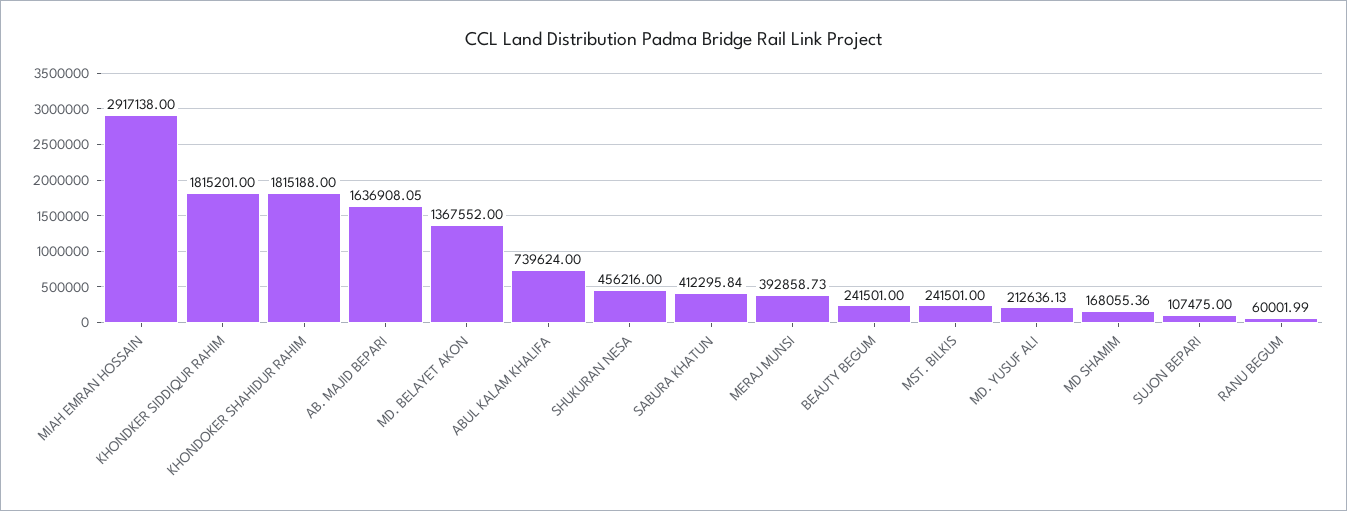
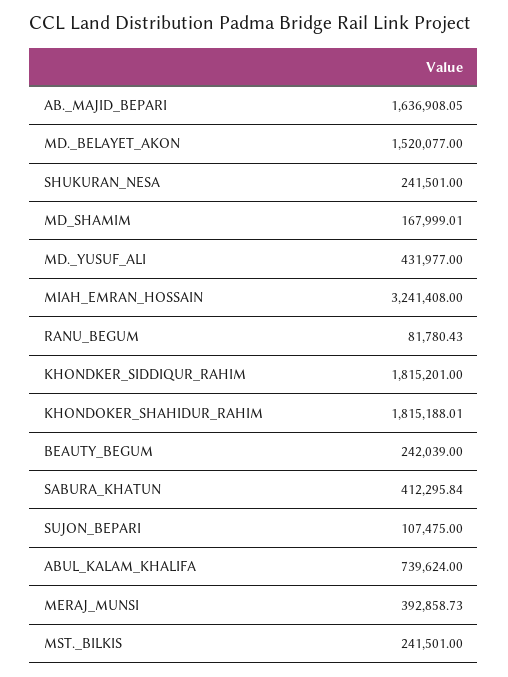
  {
-   "MIAH EMRAN HOSSAIN": 2917138,
+   "MIAH EMRAN HOSSAIN": 3241408,
    "KHONDKER SIDDIQUR RAHIM": 1815201,
-   "KHONDOKER SHAHIDUR RAHIM": 1815188,
+   "KHONDOKER SHAHIDUR RAHIM": 1815188.01,
    "AB. MAJID BEPARI": 1636908.05,
-   "MD. BELAYET AKON": 1367552,
+   "MD. BELAYET AKON": 1520077,
    "ABUL KALAM KHALIFA": 739624,
-   "SHUKURAN NESA": 456216,
+   "SHUKURAN NESA": 241501,
    "SABURA KHATUN": 412295.84,
    "MERAJ MUNSI": 392858.73,
-   "BEAUTY BEGUM": 241501,
+   "BEAUTY BEGUM": 242039,
    "MST. BILKIS": 241501,
-   "MD. YUSUF ALI": 212636.13,
+   "MD. YUSUF ALI": 431977,
-   "MD SHAMIM": 168055.36,
+   "MD SHAMIM": 167999.01,
    "SUJON BEPARI": 107475,
-   "RANU BEGUM": 60001.99
+   "RANU BEGUM": 81780.43
  }

